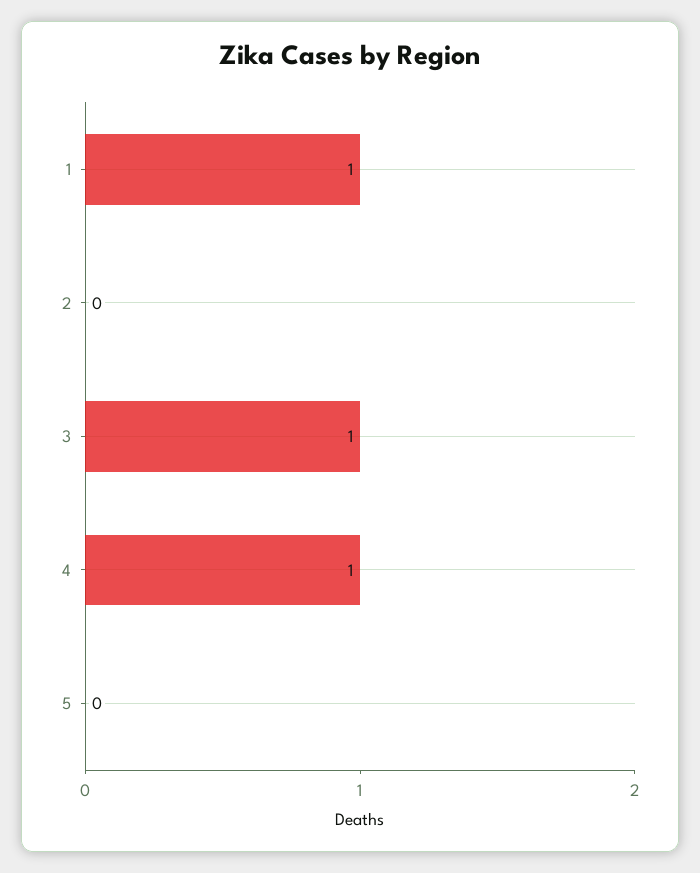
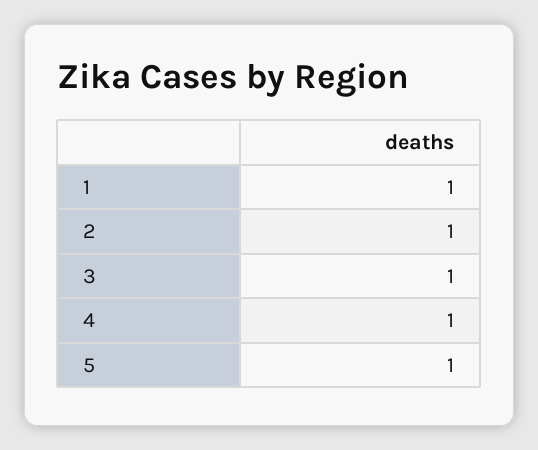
  {
    "1": 1,
-   "2": 0,
+   "2": 1,
    "3": 1,
    "4": 1,
-   "5": 0
+   "5": 1
  }

